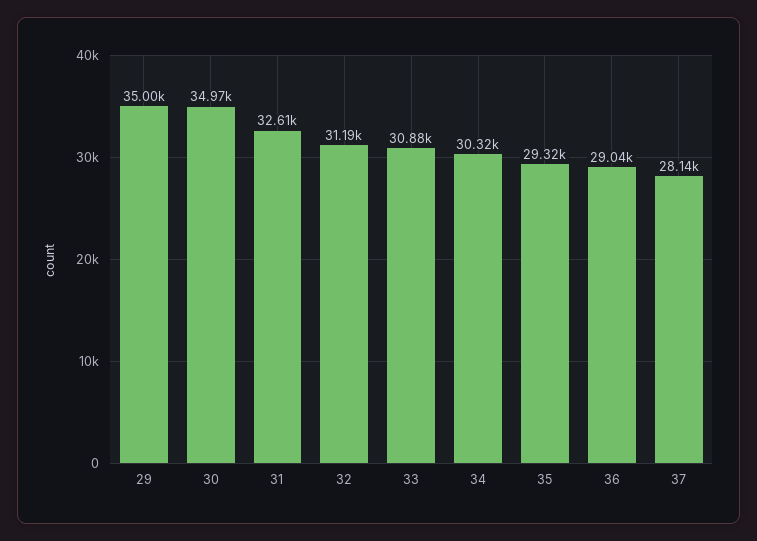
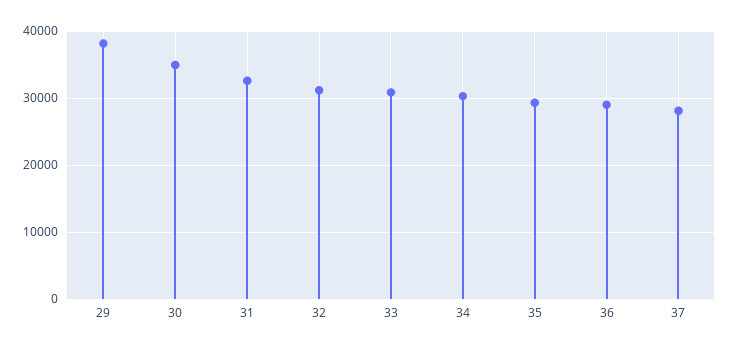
  {
-   "29": 35000,
+   "29": 38000,
    "30": 34970,
    "31": 32610,
    "32": 31190,
    "33": 30880,
    "34": 30320,
    "35": 29320,
    "36": 29040,
    "37": 28140
  }

